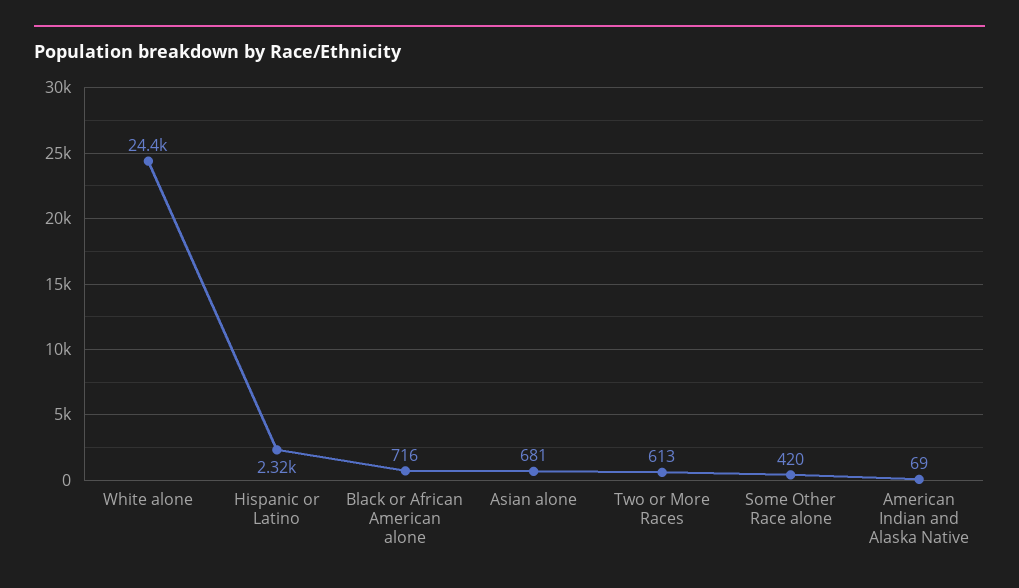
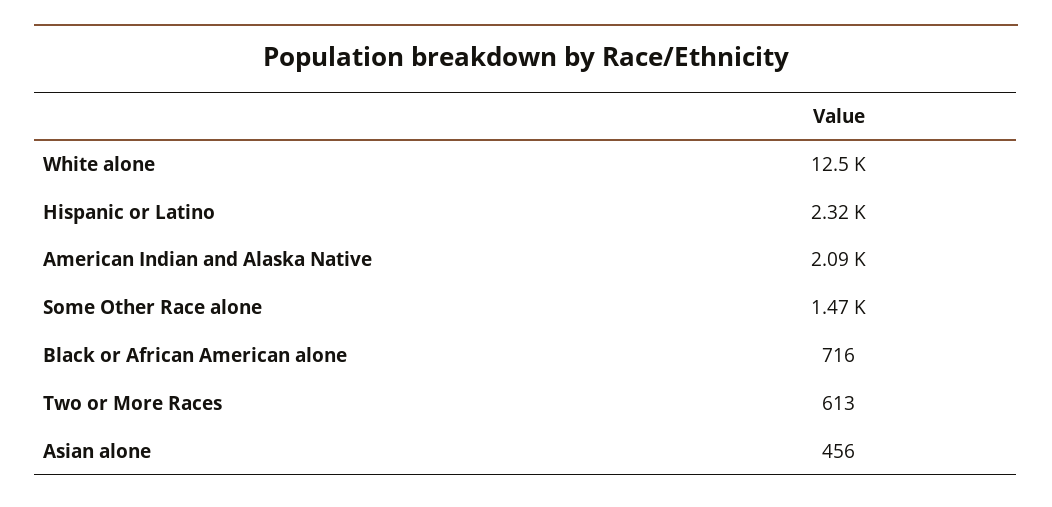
  {
-   "White alone": 24400,
+   "White alone": 12500,
    "Hispanic or Latino": 2320,
    "Black or African American alone": 716,
-   "Asian alone": 681,
+   "Asian alone": 456,
    "Two or More Races": 613,
-   "Some Other Race alone": 420,
+   "Some Other Race alone": 1470,
-   "American Indian and Alaska Native": 69
+   "American Indian and Alaska Native": 2090
  }

